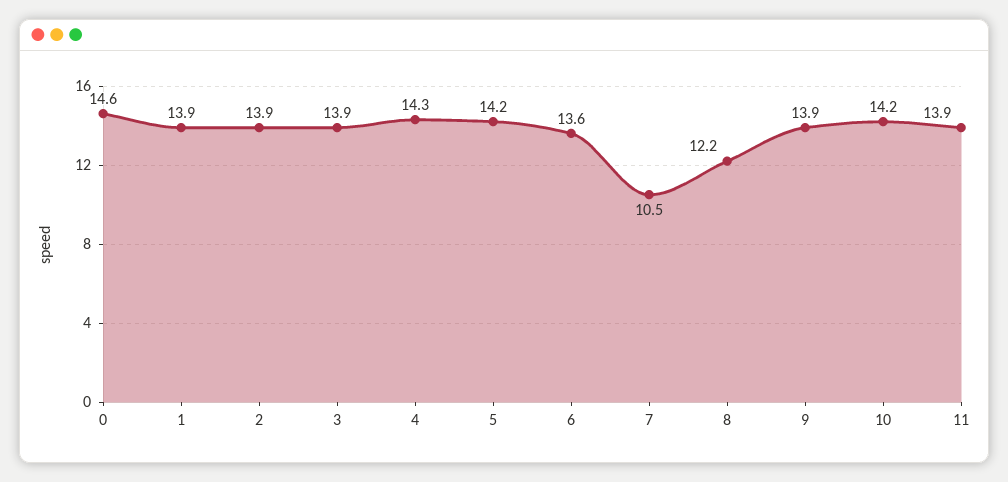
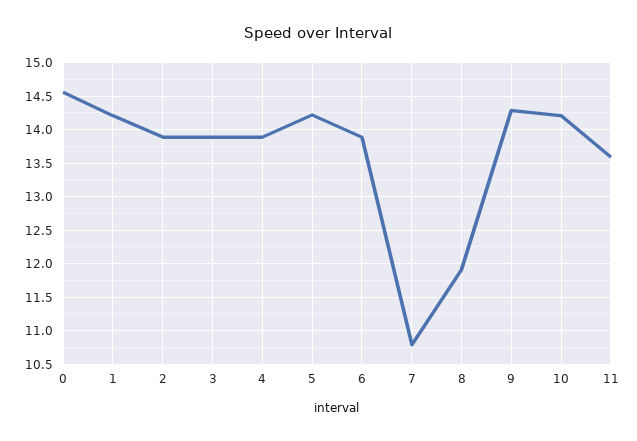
  {
    "0": 14.6,
-   "1": 13.9,
+   "1": 14.2,
    "2": 13.9,
    "3": 13.9,
-   "4": 14.3,
+   "4": 13.9,
    "5": 14.2,
-   "6": 13.6,
+   "6": 13.9,
-   "7": 10.5,
+   "7": 10.8,
-   "8": 12.2,
+   "8": 11.9,
-   "9": 13.9,
+   "9": 14.3,
    "10": 14.2,
-   "11": 13.9
+   "11": 13.6
  }

